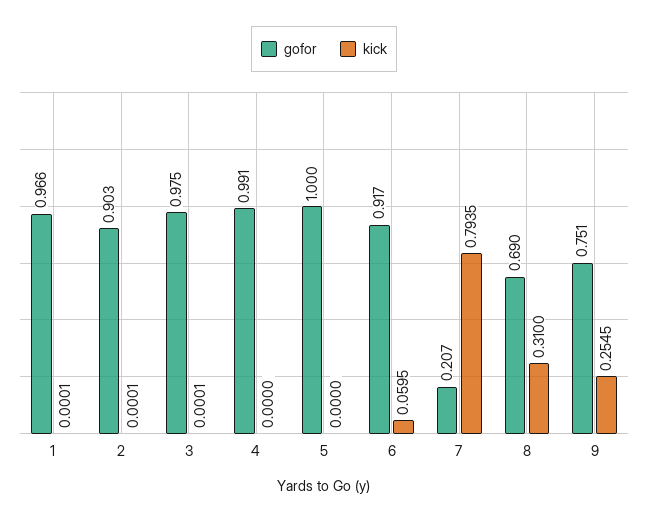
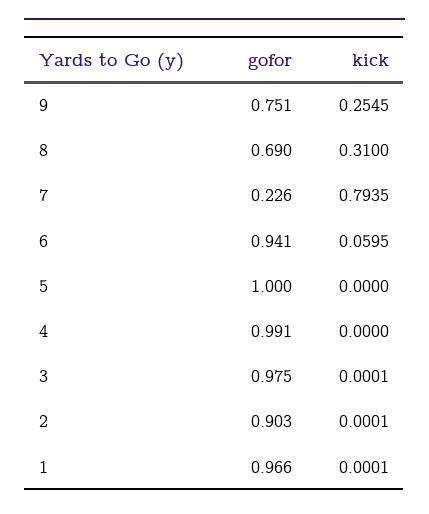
  {
    "gofor": {
      "1": 0.966,
      "2": 0.903,
      "3": 0.975,
      "4": 0.991,
      "5": 1,
-     "6": 0.917,
+     "6": 0.941,
-     "7": 0.207,
+     "7": 0.226,
      "8": 0.69,
      "9": 0.751
    },
    "kick": {
      "1": 0.0001,
      "2": 0.0001,
      "3": 0.0001,
      "4": 0,
      "5": 0,
      "6": 0.0595,
      "7": 0.7935,
      "8": 0.31,
      "9": 0.2545
    }
  }

